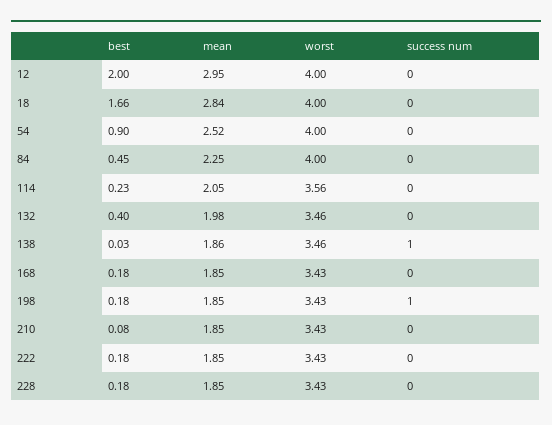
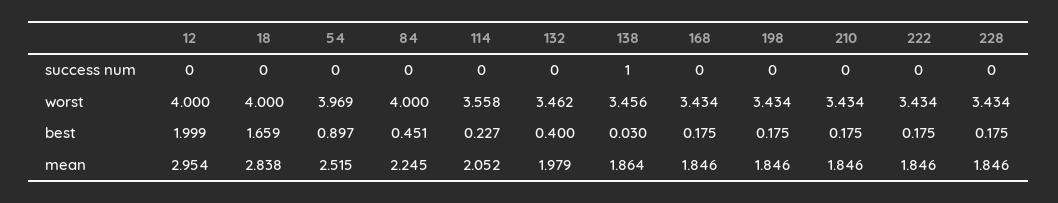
  {
    "best": {
      "12": 1.999,
      "18": 1.659,
      "54": 0.897,
      "84": 0.451,
      "114": 0.227,
      "132": 0.4,
      "138": 0.03,
      "168": 0.175,
      "198": 0.175,
-     "210": 0.08,
+     "210": 0.175,
      "222": 0.175,
      "228": 0.175
    },
    "mean": {
      "12": 2.954,
      "18": 2.838,
      "54": 2.515,
      "84": 2.245,
      "114": 2.052,
      "132": 1.979,
      "138": 1.864,
      "168": 1.846,
      "198": 1.846,
      "210": 1.846,
      "222": 1.846,
      "228": 1.846
    },
    "worst": {
      "12": 4,
      "18": 4,
-     "54": 4,
+     "54": 3.969,
      "84": 4,
      "114": 3.558,
      "132": 3.462,
      "138": 3.456,
      "168": 3.434,
      "198": 3.434,
      "210": 3.434,
      "222": 3.434,
      "228": 3.434
    },
    "success num": {
      "12": 0,
      "18": 0,
      "54": 0,
      "84": 0,
      "114": 0,
      "132": 0,
      "138": 1,
      "168": 0,
-     "198": 1,
+     "198": 0,
      "210": 0,
      "222": 0,
      "228": 0
    }
  }

